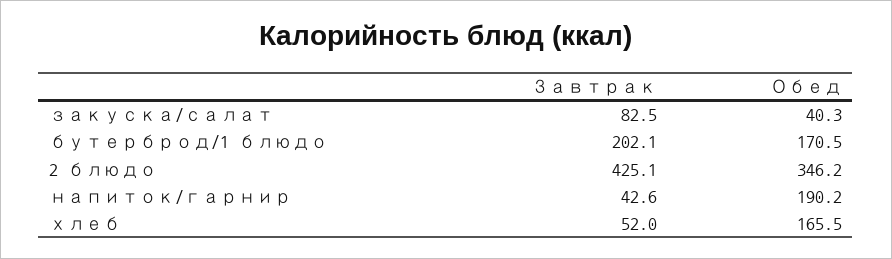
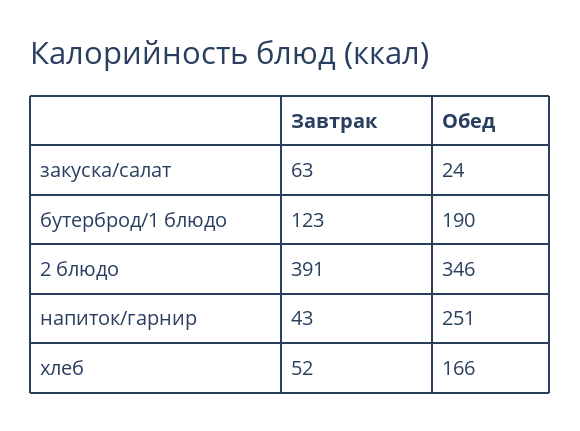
  {
    "Завтрак": {
-     "закуска/салат": 82.5,
+     "закуска/салат": 63,
-     "бутерброд/1 блюдо": 202.1,
+     "бутерброд/1 блюдо": 123,
-     "2 блюдо": 425.1,
+     "2 блюдо": 391,
      "напиток/гарнир": 42.6,
      "хлеб": 52
    },
    "Обед": {
-     "закуска/салат": 40.3,
+     "закуска/салат": 24,
-     "бутерброд/1 блюдо": 170.5,
+     "бутерброд/1 блюдо": 190,
      "2 блюдо": 346.2,
-     "напиток/гарнир": 190.2,
+     "напиток/гарнир": 251,
      "хлеб": 165.5
    }
  }

